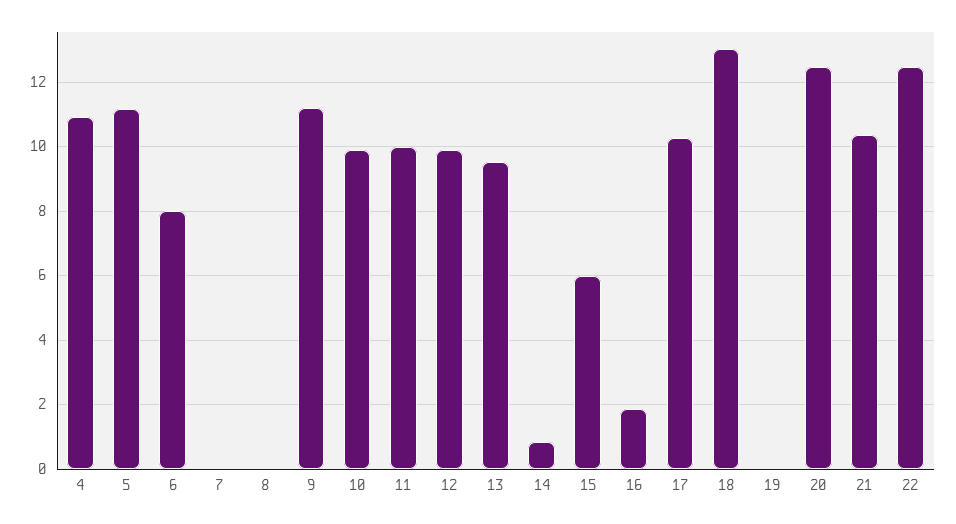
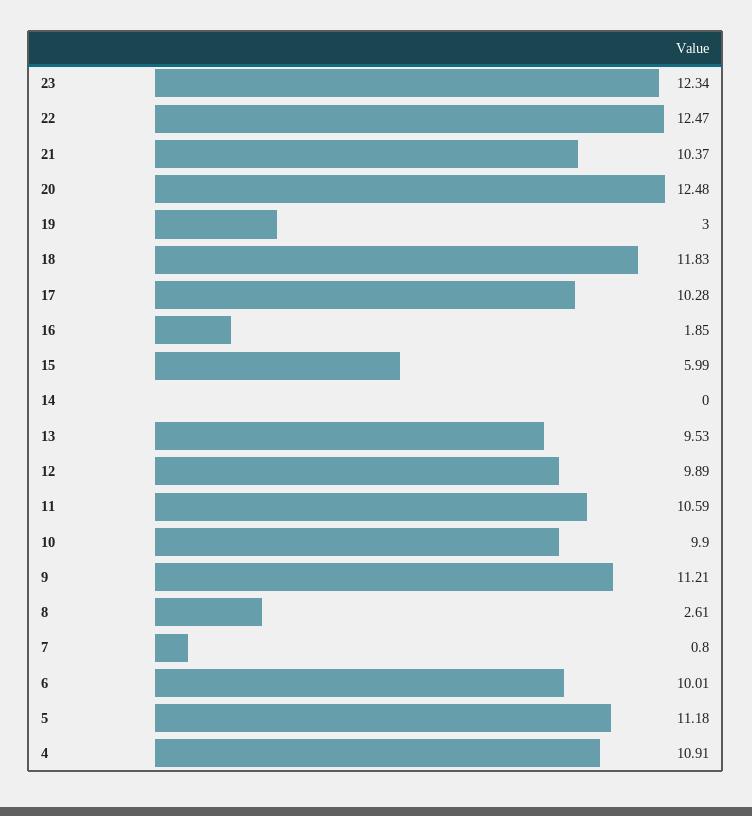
  {
    "4": 10.91,
    "5": 11.18,
-   "6": 8,
+   "6": 10.01,
-   "7": 0,
+   "7": 0.8,
-   "8": 0,
+   "8": 2.61,
    "9": 11.21,
    "10": 9.9,
-   "11": 10,
+   "11": 10.59,
    "12": 9.89,
    "13": 9.53,
-   "14": 0.8,
+   "14": 0,
    "15": 5.99,
    "16": 1.85,
    "17": 10.28,
-   "18": 13,
+   "18": 11.83,
-   "19": 0,
+   "19": 3,
    "20": 12.48,
    "21": 10.37,
-   "22": 12.47
+   "22": 12.47,
+   "23": 12.34
  }

